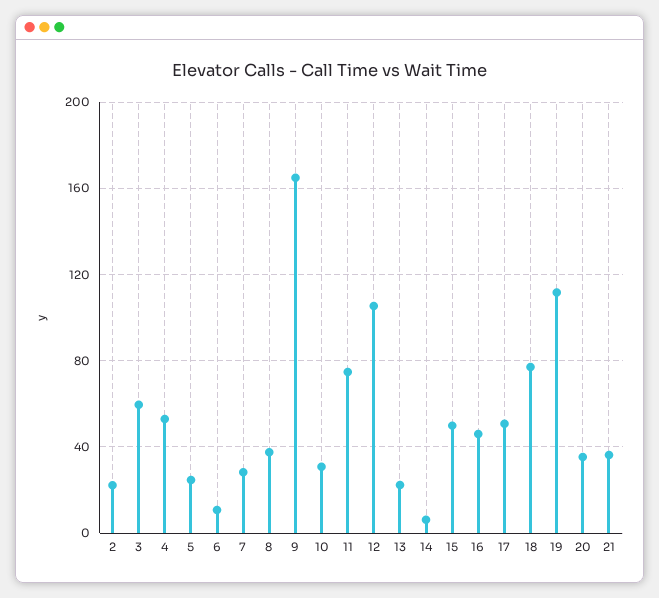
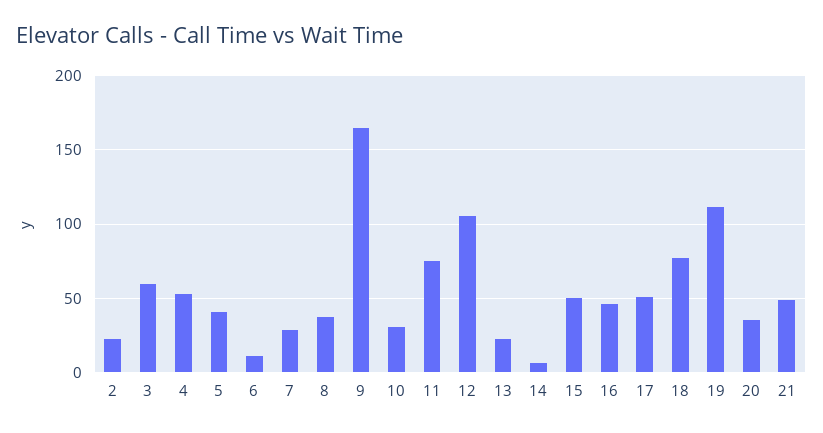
  {
    "2": 20,
    "3": 60,
    "4": 55,
-   "5": 25,
+   "5": 40,
    "6": 10,
    "7": 30,
    "8": 40,
    "9": 165,
    "10": 30,
    "11": 75,
    "12": 105,
    "13": 20,
    "14": 5,
    "15": 50,
    "16": 45,
    "17": 50,
    "18": 75,
    "19": 110,
    "20": 35,
-   "21": 35
+   "21": 50
  }

